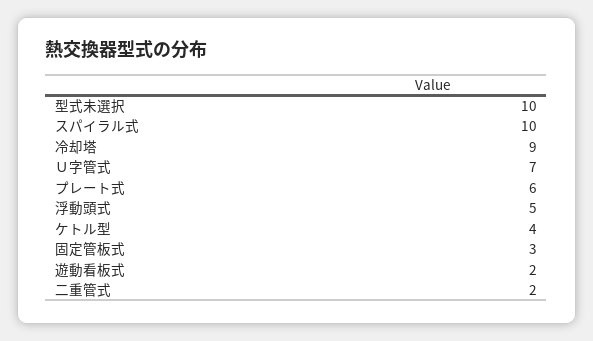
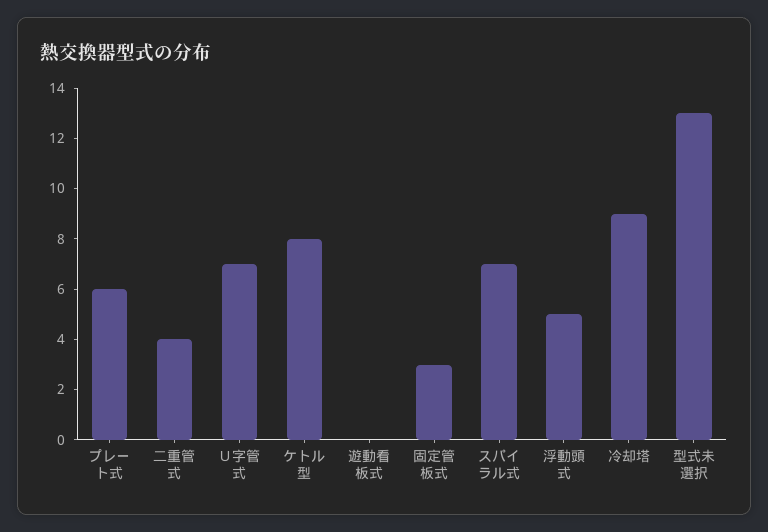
  {
-   "型式未選択": 10,
+   "型式未選択": 13,
-   "スパイラル式": 10,
+   "スパイラル式": 7,
    "冷却塔": 9,
    "Ｕ字管式": 7,
    "プレート式": 6,
    "浮動頭式": 5,
-   "ケトル型": 4,
+   "ケトル型": 8,
    "固定管板式": 3,
-   "遊動看板式": 2,
+   "遊動看板式": 0,
-   "二重管式": 2
+   "二重管式": 4
  }

